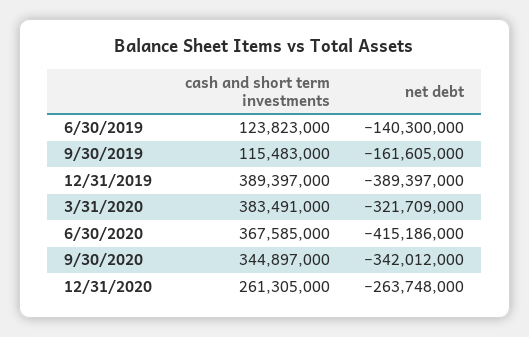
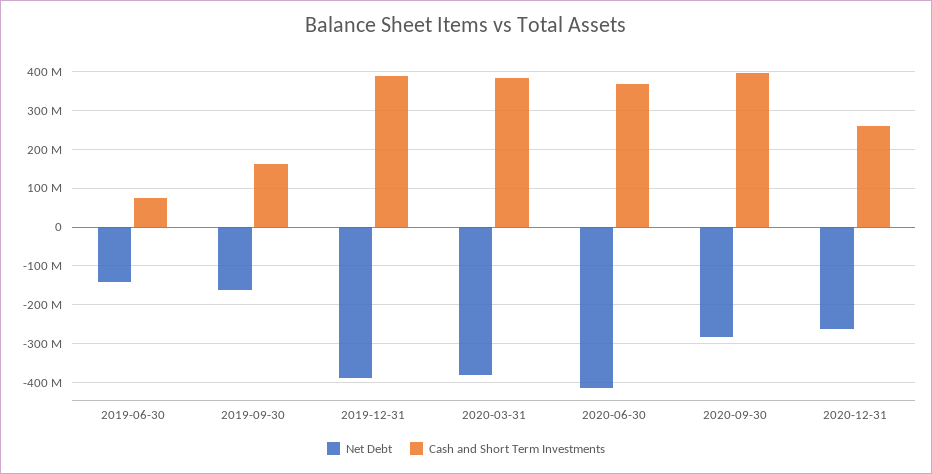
  {
    "cash and short term investments": {
-     "6/30/2019": 123823000,
+     "6/30/2019": 80000000,
-     "9/30/2019": 115483000,
+     "9/30/2019": 160000000,
      "12/31/2019": 389397000,
      "3/31/2020": 383491000,
      "6/30/2020": 367585000,
-     "9/30/2020": 344897000,
+     "9/30/2020": 400000000,
      "12/31/2020": 261305000
    },
    "net debt": {
      "6/30/2019": -140300000,
      "9/30/2019": -161605000,
      "12/31/2019": -389397000,
-     "3/31/2020": -321709000,
+     "3/31/2020": -380000000,
      "6/30/2020": -415186000,
-     "9/30/2020": -342012000,
+     "9/30/2020": -280000000,
      "12/31/2020": -263748000
    }
  }

